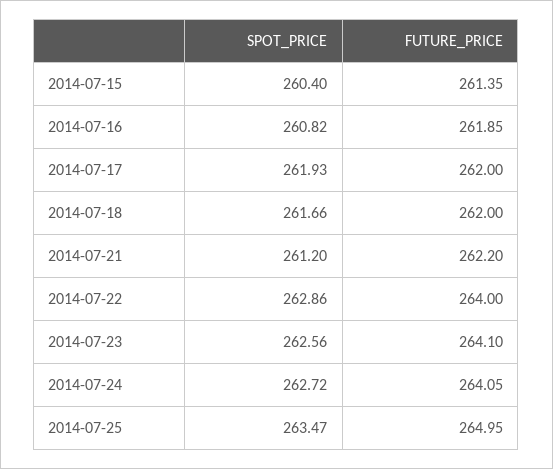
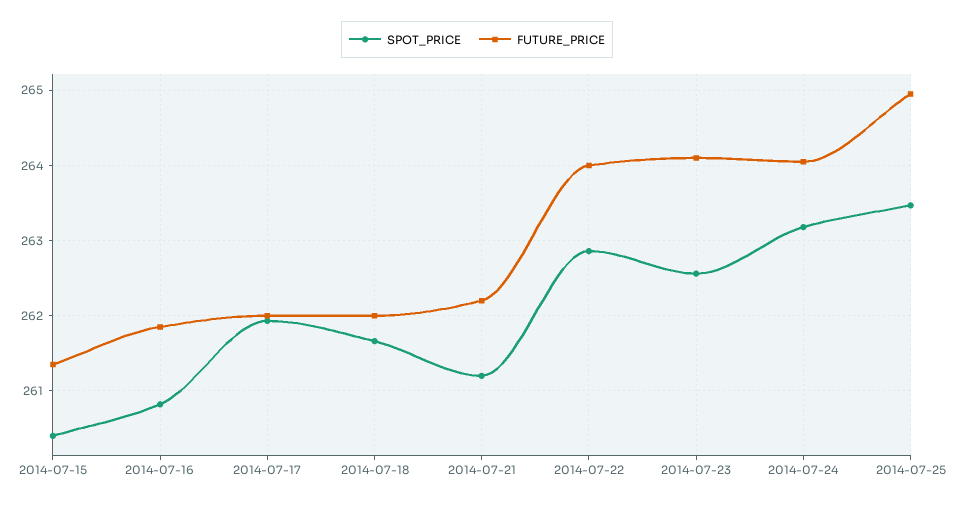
  {
    "SPOT_PRICE": {
      "2014-07-15": 260.4,
      "2014-07-16": 260.82,
      "2014-07-17": 261.93,
      "2014-07-18": 261.66,
      "2014-07-21": 261.2,
      "2014-07-22": 262.86,
      "2014-07-23": 262.56,
-     "2014-07-24": 262.72,
+     "2014-07-24": 263.2,
      "2014-07-25": 263.47
    },
    "FUTURE_PRICE": {
      "2014-07-15": 261.35,
      "2014-07-16": 261.85,
      "2014-07-17": 262,
      "2014-07-18": 262,
      "2014-07-21": 262.2,
      "2014-07-22": 264,
      "2014-07-23": 264.1,
      "2014-07-24": 264.05,
      "2014-07-25": 264.95
    }
  }

